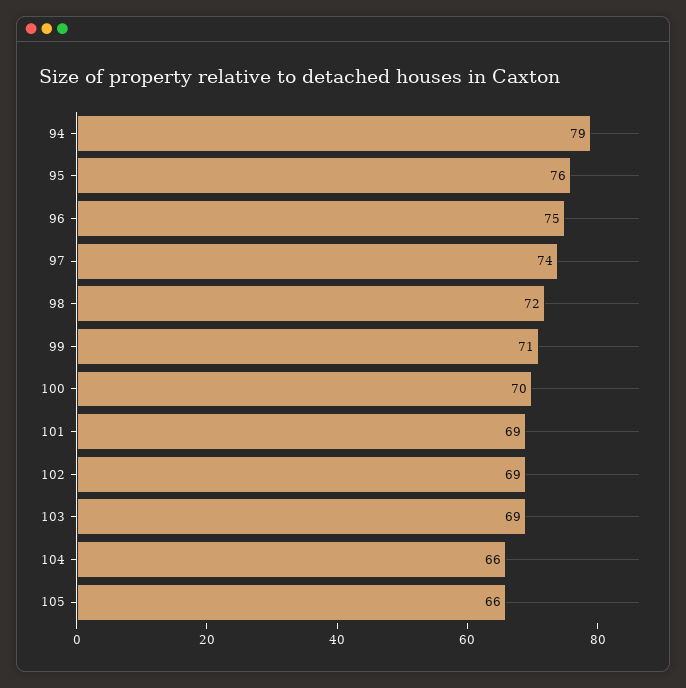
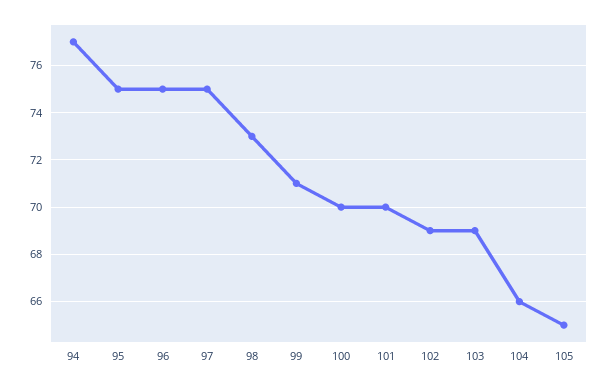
  {
-   "94": 79,
+   "94": 77,
-   "95": 76,
+   "95": 75,
    "96": 75,
-   "97": 74,
+   "97": 75,
-   "98": 72,
+   "98": 73,
    "99": 71,
    "100": 70,
-   "101": 69,
+   "101": 70,
    "102": 69,
    "103": 69,
    "104": 66,
-   "105": 66
+   "105": 65
  }

